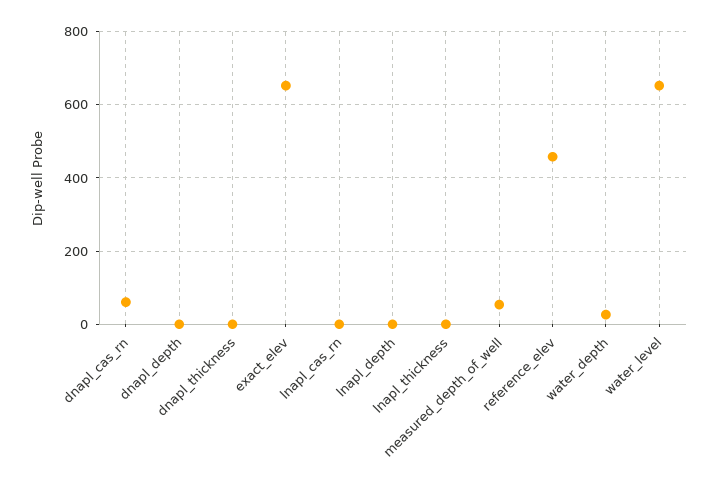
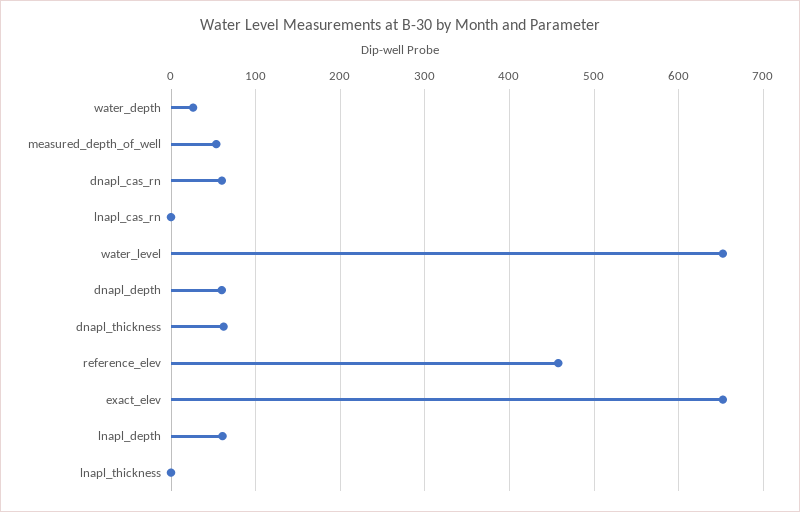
  {
    "dnapl_cas_rn": 60,
-   "dnapl_depth": 0,
+   "dnapl_depth": 60,
-   "dnapl_thickness": 0,
+   "dnapl_thickness": 60,
    "exact_elev": 650,
    "lnapl_cas_rn": 0,
-   "lnapl_depth": 0,
+   "lnapl_depth": 60,
    "lnapl_thickness": 0,
    "measured_depth_of_well": 50,
    "reference_elev": 460,
    "water_depth": 30,
    "water_level": 650
  }

